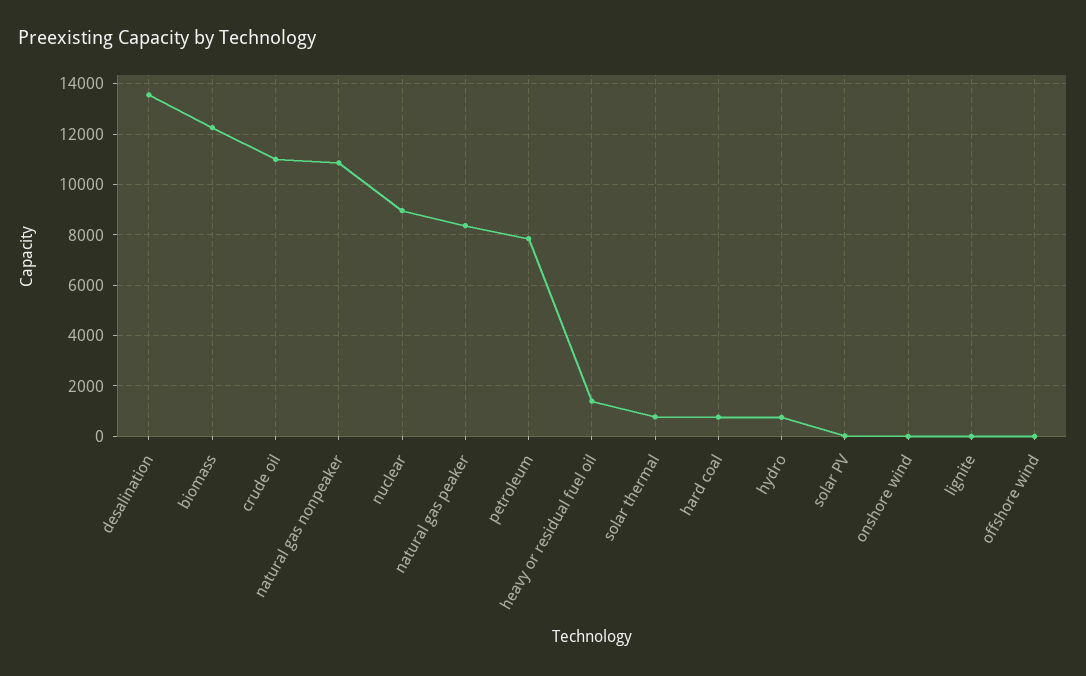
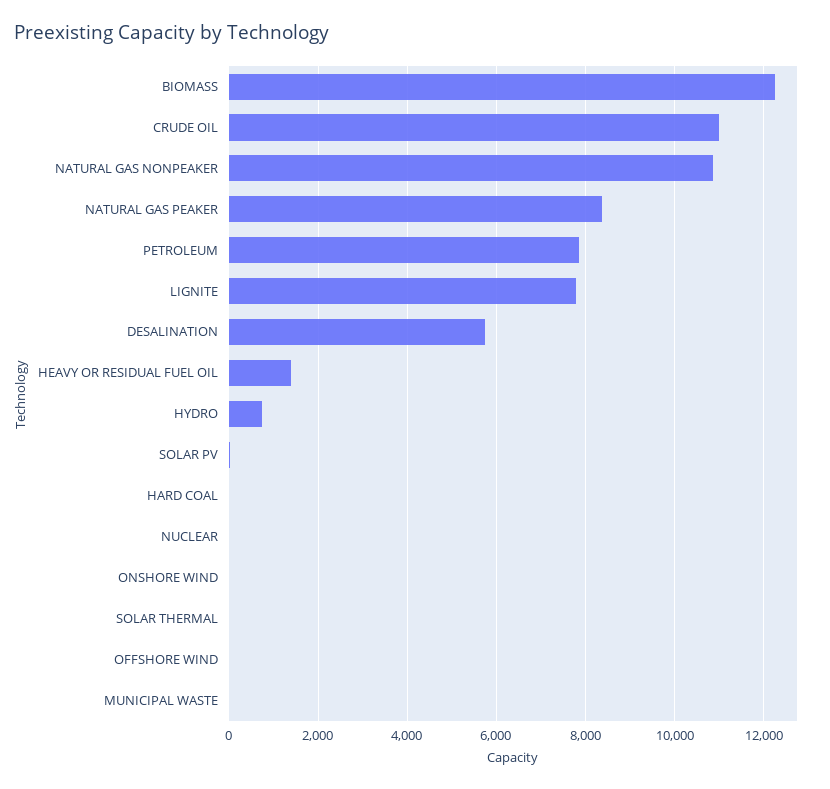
  {
-   "desalination": 13500,
+   "desalination": 5800,
    "biomass": 12200,
    "crude oil": 11000,
    "natural gas nonpeaker": 10800,
-   "nuclear": 9000,
+   "nuclear": 0,
    "natural gas peaker": 8400,
    "petroleum": 7800,
    "heavy or residual fuel oil": 1400,
-   "solar thermal": 750,
+   "solar thermal": 0,
-   "hard coal": 750,
+   "hard coal": 0,
    "hydro": 800,
    "solar PV": 0,
    "onshore wind": 0,
-   "lignite": 0,
+   "lignite": 7800,
-   "offshore wind": 0
+   "offshore wind": 0,
+   "MUNICIPAL WASTE": 0
  }

